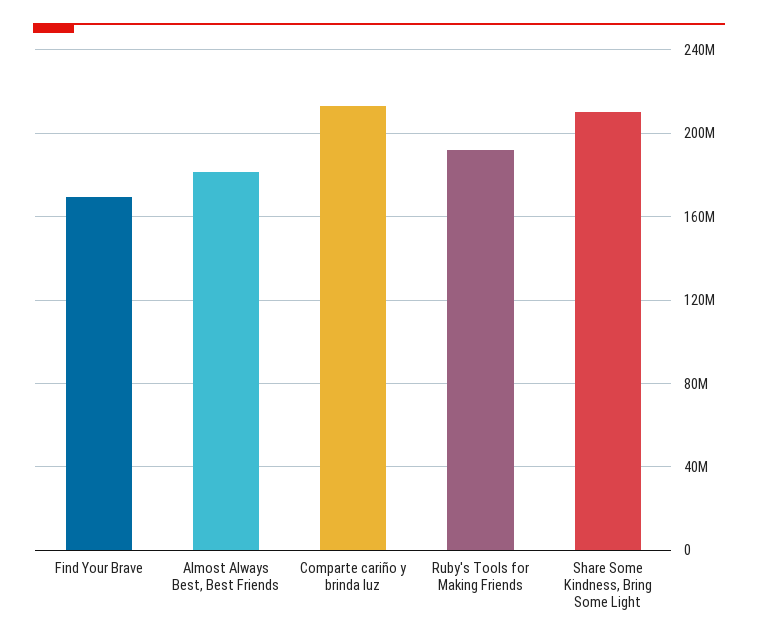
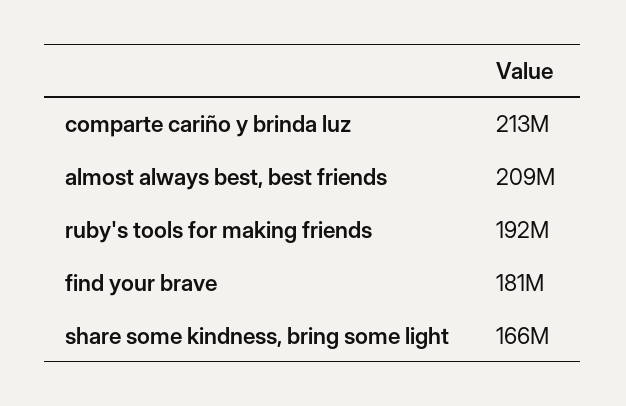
  {
-   "Find Your Brave": 170000000,
+   "Find Your Brave": 181000000,
-   "Almost Always Best, Best Friends": 180000000,
+   "Almost Always Best, Best Friends": 209000000,
    "Comparte cariño y brinda luz": 213000000,
    "Ruby's Tools for Making Friends": 192000000,
-   "Share Some Kindness, Bring Some Light": 210000000
+   "Share Some Kindness, Bring Some Light": 166000000
  }

